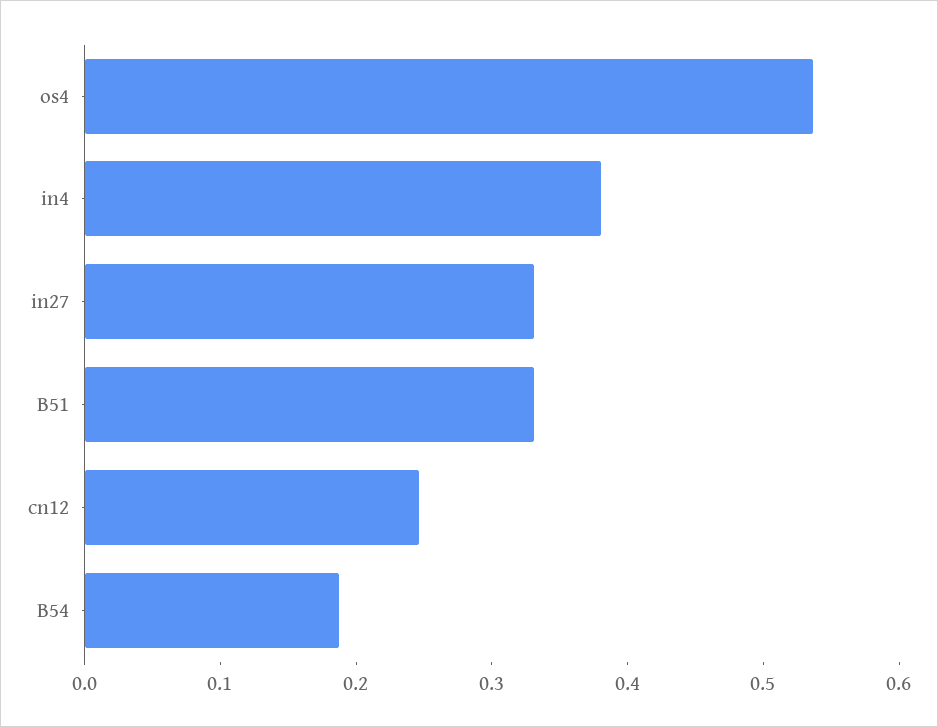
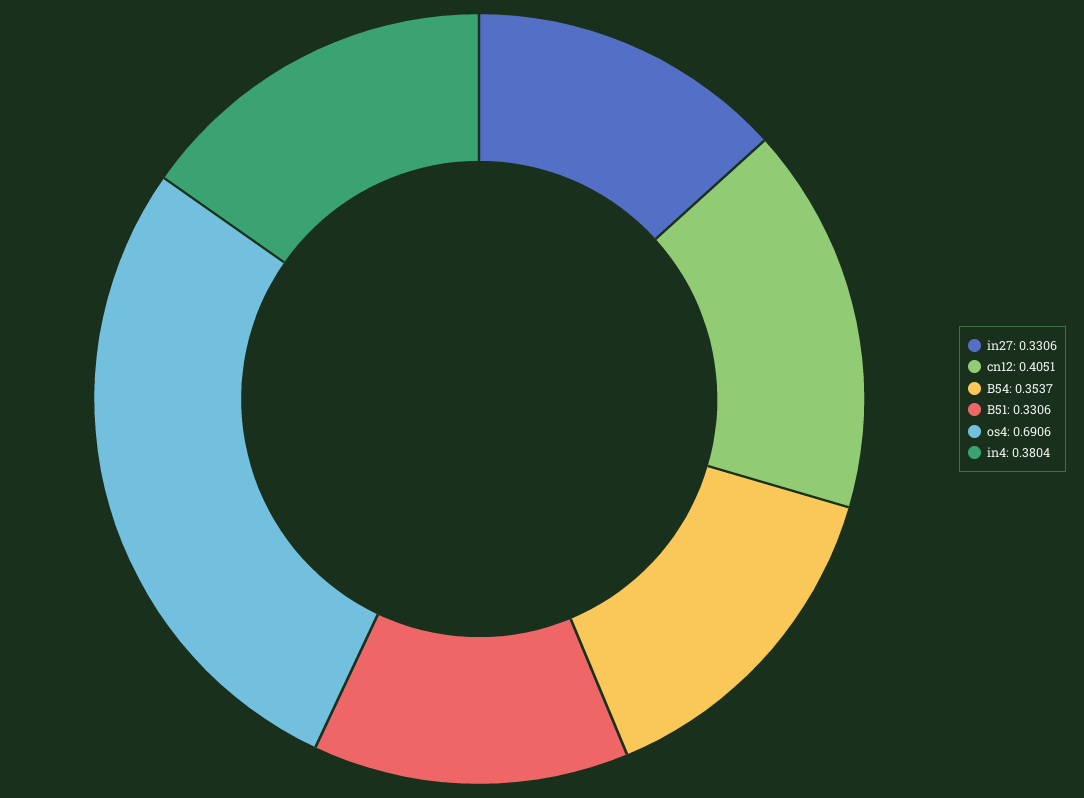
  {
-   "os4": 0.54,
+   "os4": 0.6906,
    "in4": 0.3804,
    "in27": 0.3306,
    "B51": 0.3306,
-   "cn12": 0.24,
+   "cn12": 0.4051,
-   "B54": 0.18
+   "B54": 0.3537
  }

